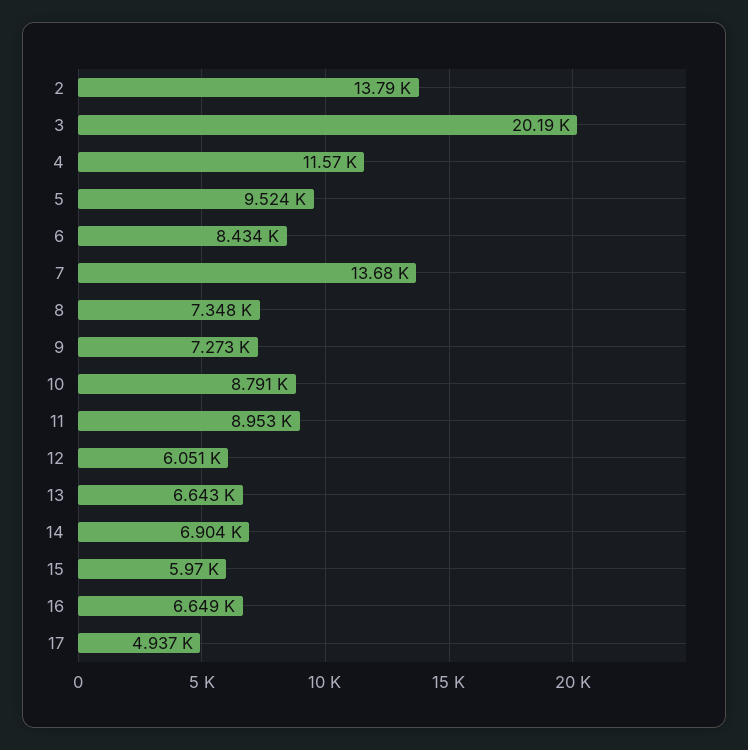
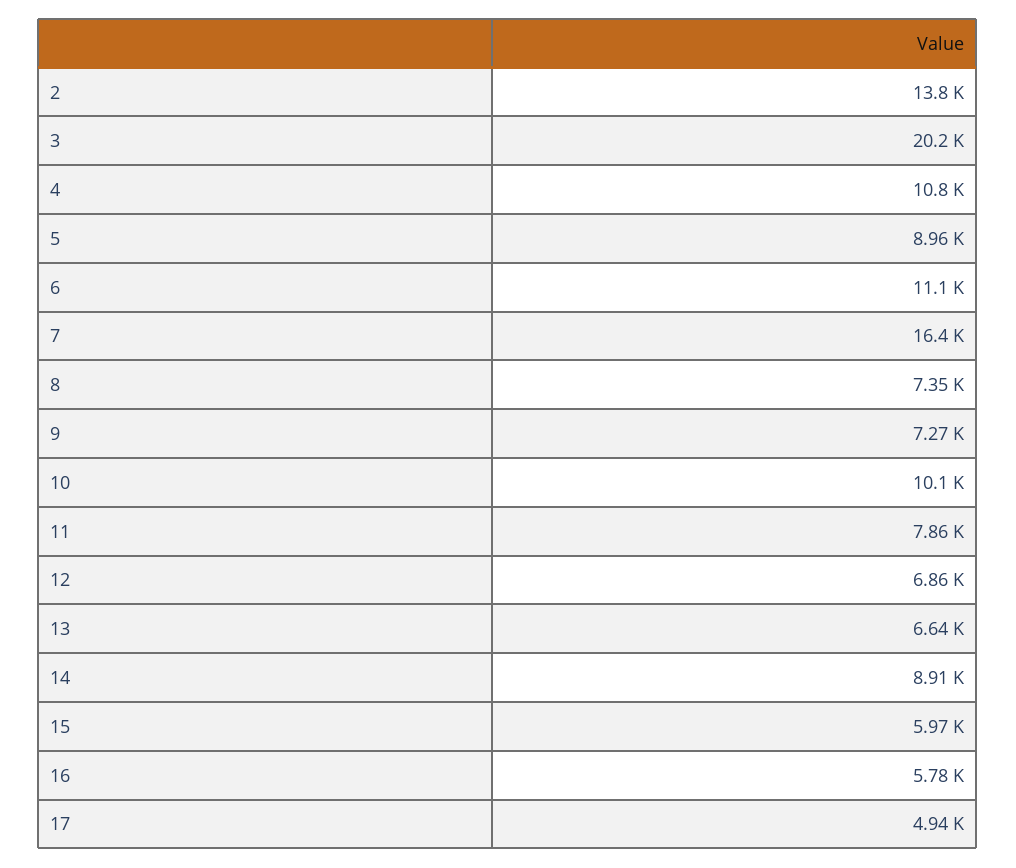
  {
    "2": 13790,
    "3": 20190,
-   "4": 11570,
+   "4": 10800,
-   "5": 9524,
+   "5": 8960,
-   "6": 8434,
+   "6": 11100,
-   "7": 13680,
+   "7": 16400,
    "8": 7348,
    "9": 7273,
-   "10": 8791,
+   "10": 10100,
-   "11": 8953,
+   "11": 7860,
-   "12": 6051,
+   "12": 6860,
    "13": 6643,
-   "14": 6904,
+   "14": 8910,
    "15": 5970,
-   "16": 6649,
+   "16": 5780,
    "17": 4937
  }

